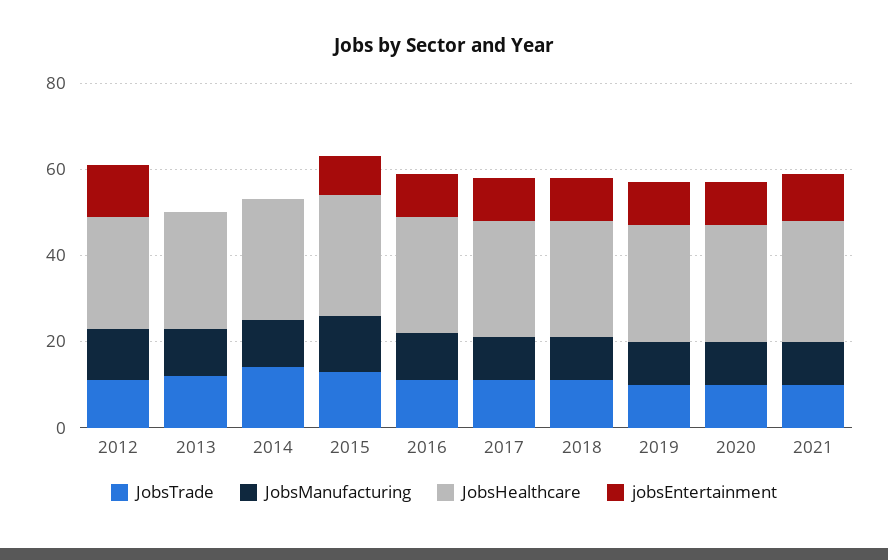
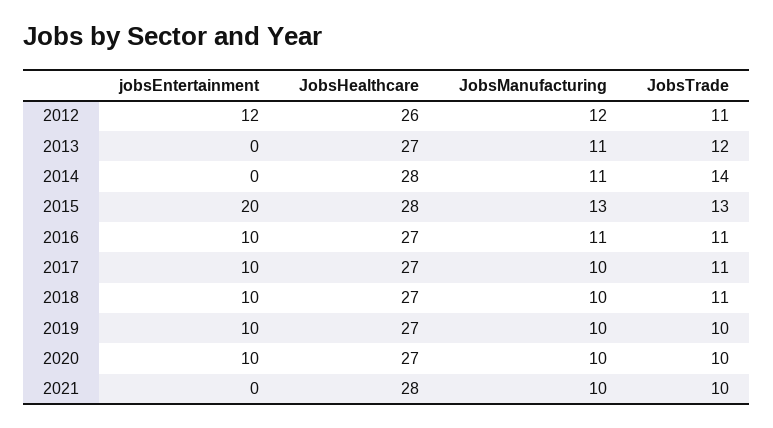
  {
    "JobsTrade": {
      "2012": 11,
      "2013": 12,
      "2014": 14,
      "2015": 13,
      "2016": 11,
      "2017": 11,
      "2018": 11,
      "2019": 10,
      "2020": 10,
      "2021": 10
    },
    "JobsManufacturing": {
      "2012": 12,
      "2013": 11,
      "2014": 11,
      "2015": 13,
      "2016": 11,
      "2017": 10,
      "2018": 10,
      "2019": 10,
      "2020": 10,
      "2021": 10
    },
    "JobsHealthcare": {
      "2012": 26,
      "2013": 27,
      "2014": 28,
      "2015": 28,
      "2016": 27,
      "2017": 27,
      "2018": 27,
      "2019": 27,
      "2020": 27,
      "2021": 28
    },
    "jobsEntertainment": {
      "2012": 12,
      "2013": 0,
      "2014": 0,
-     "2015": 10,
+     "2015": 20,
      "2016": 10,
      "2017": 10,
      "2018": 10,
      "2019": 10,
      "2020": 10,
-     "2021": 10
+     "2021": 0
    }
  }

